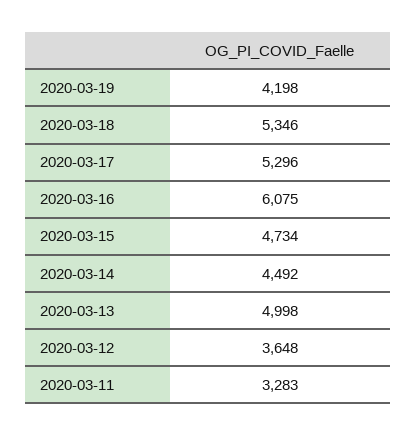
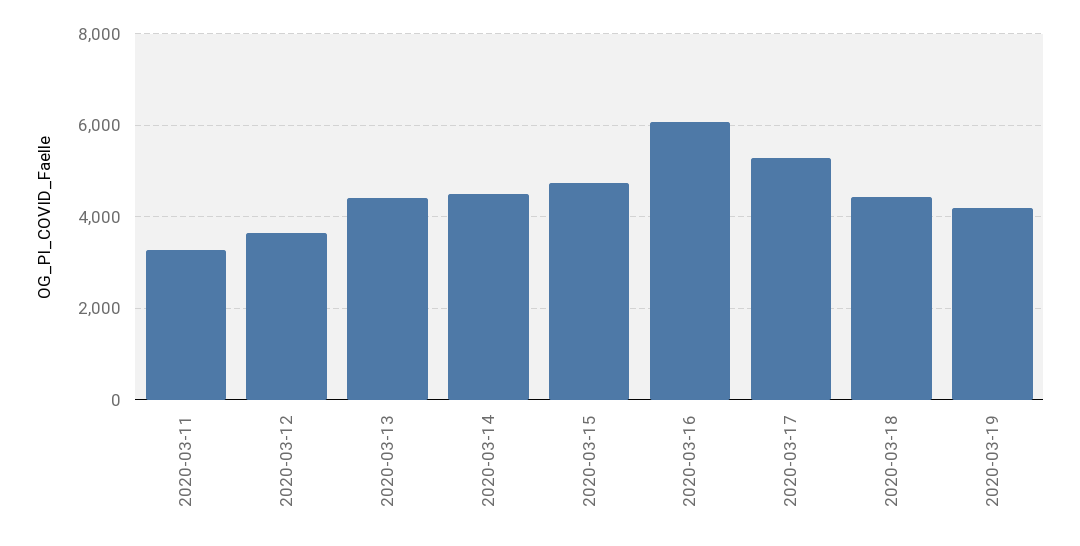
  {
    "2020-03-19": 4198,
-   "2020-03-18": 5346,
+   "2020-03-18": 4400,
    "2020-03-17": 5296,
    "2020-03-16": 6075,
    "2020-03-15": 4734,
    "2020-03-14": 4492,
-   "2020-03-13": 4998,
+   "2020-03-13": 4400,
    "2020-03-12": 3648,
    "2020-03-11": 3283
  }

